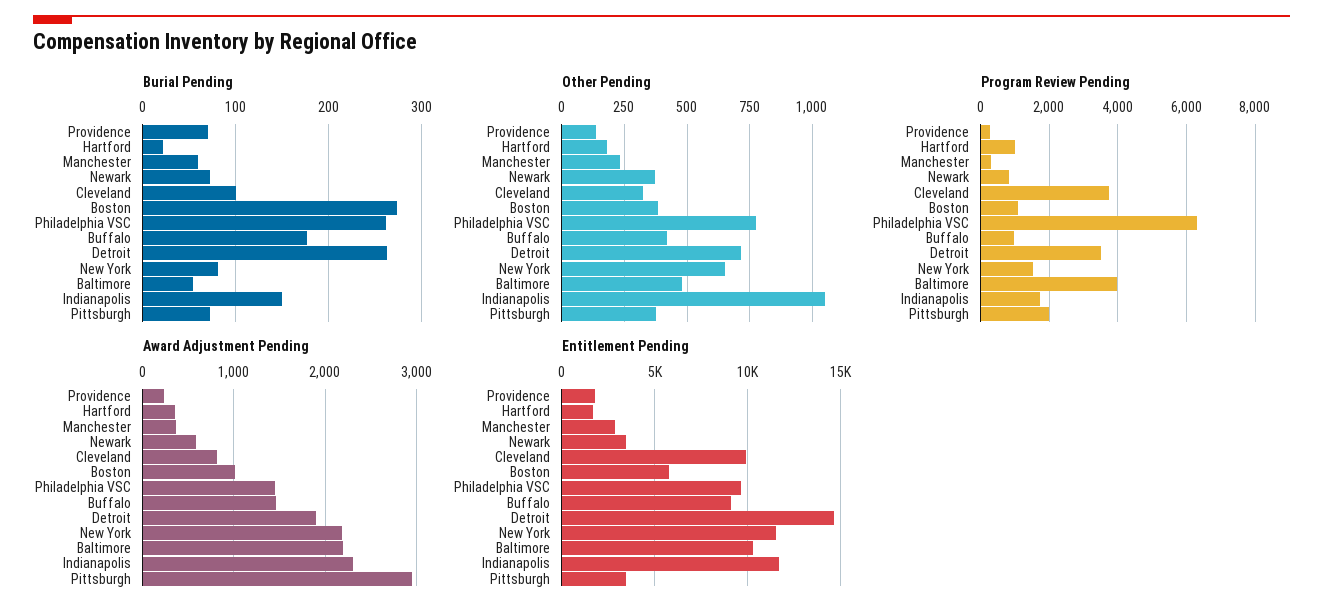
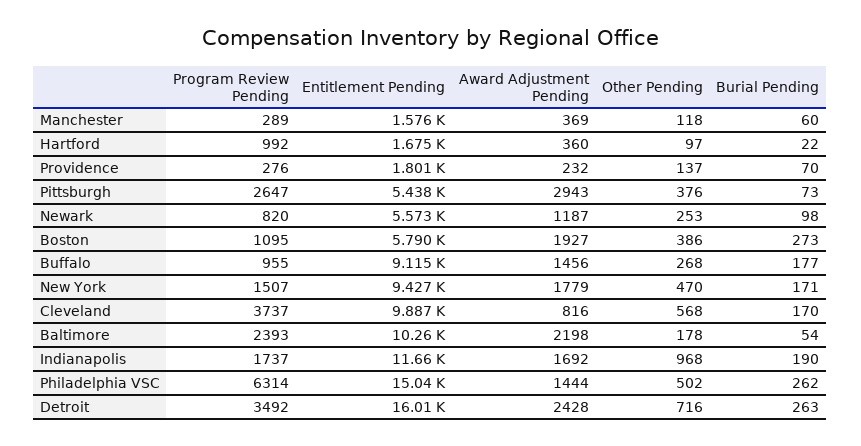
  {
    "Burial Pending": {
      "Providence": 70,
      "Hartford": 22,
      "Manchester": 60,
-     "Newark": 70,
+     "Newark": 98,
-     "Cleveland": 100,
+     "Cleveland": 170,
      "Boston": 273,
      "Philadelphia VSC": 262,
      "Buffalo": 177,
      "Detroit": 263,
-     "New York": 80,
+     "New York": 171,
      "Baltimore": 54,
-     "Indianapolis": 150,
+     "Indianapolis": 190,
      "Pittsburgh": 73
    },
    "Other Pending": {
      "Providence": 137,
-     "Hartford": 175,
+     "Hartford": 97,
-     "Manchester": 225,
+     "Manchester": 118,
-     "Newark": 375,
+     "Newark": 253,
-     "Cleveland": 325,
+     "Cleveland": 568,
      "Boston": 386,
-     "Philadelphia VSC": 775,
+     "Philadelphia VSC": 502,
-     "Buffalo": 425,
+     "Buffalo": 268,
      "Detroit": 716,
-     "New York": 650,
+     "New York": 470,
-     "Baltimore": 475,
+     "Baltimore": 178,
-     "Indianapolis": 1050,
+     "Indianapolis": 968,
      "Pittsburgh": 376
    },
    "Program Review Pending": {
      "Providence": 276,
      "Hartford": 992,
      "Manchester": 289,
      "Newark": 820,
      "Cleveland": 3737,
      "Boston": 1095,
      "Philadelphia VSC": 6314,
      "Buffalo": 955,
      "Detroit": 3492,
      "New York": 1507,
-     "Baltimore": 4000,
+     "Baltimore": 2393,
      "Indianapolis": 1737,
-     "Pittsburgh": 2000
+     "Pittsburgh": 2647
    },
    "Award Adjustment Pending": {
      "Providence": 232,
      "Hartford": 360,
      "Manchester": 369,
-     "Newark": 600,
+     "Newark": 1187,
      "Cleveland": 816,
-     "Boston": 1000,
+     "Boston": 1927,
      "Philadelphia VSC": 1444,
      "Buffalo": 1456,
-     "Detroit": 1900,
+     "Detroit": 2428,
-     "New York": 2200,
+     "New York": 1779,
      "Baltimore": 2198,
-     "Indianapolis": 2300,
+     "Indianapolis": 1692,
      "Pittsburgh": 2943
    },
    "Entitlement Pending": {
      "Providence": 1801,
      "Hartford": 1675,
-     "Manchester": 3000,
+     "Manchester": 1576,
-     "Newark": 3500,
+     "Newark": 5573,
      "Cleveland": 9887,
      "Boston": 5790,
-     "Philadelphia VSC": 9500,
+     "Philadelphia VSC": 15040,
      "Buffalo": 9115,
-     "Detroit": 14500,
+     "Detroit": 16010,
-     "New York": 11500,
+     "New York": 9427,
      "Baltimore": 10260,
      "Indianapolis": 11660,
-     "Pittsburgh": 3500
+     "Pittsburgh": 5438
    }
  }

